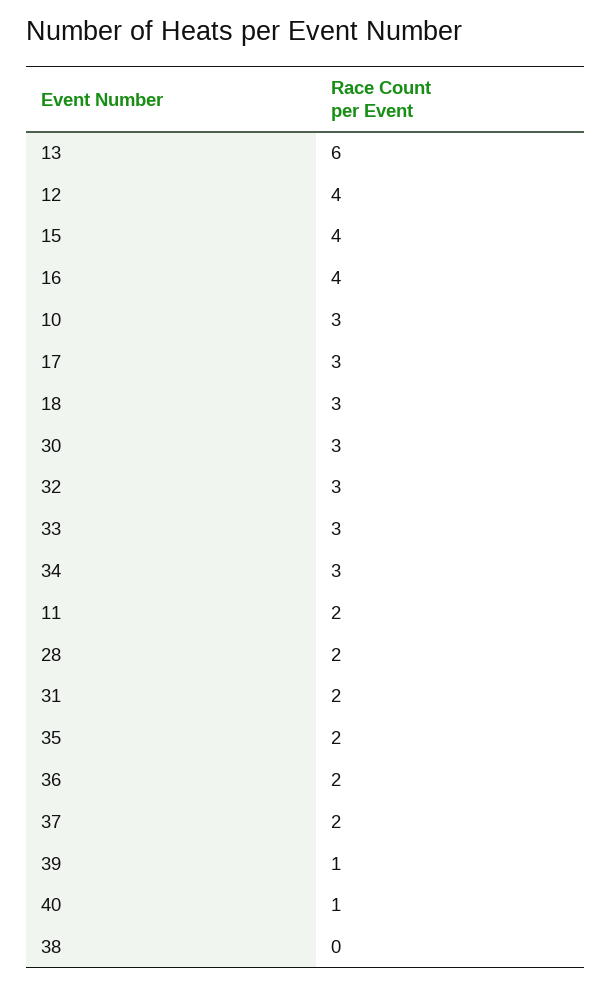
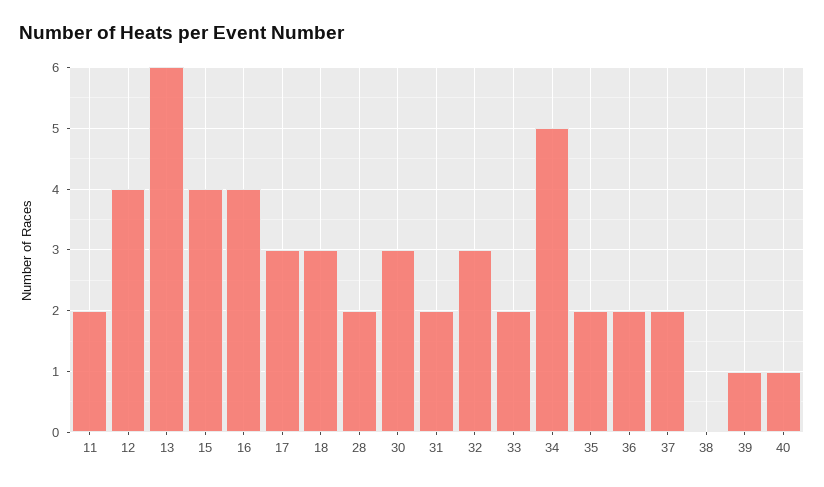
  {
    "13": 6,
    "12": 4,
    "15": 4,
    "16": 4,
-   "10": 3,
    "17": 3,
    "18": 3,
    "30": 3,
    "32": 3,
-   "33": 3,
+   "33": 2,
-   "34": 3,
+   "34": 5,
    "11": 2,
    "28": 2,
    "31": 2,
    "35": 2,
    "36": 2,
    "37": 2,
    "39": 1,
    "40": 1,
    "38": 0
  }

